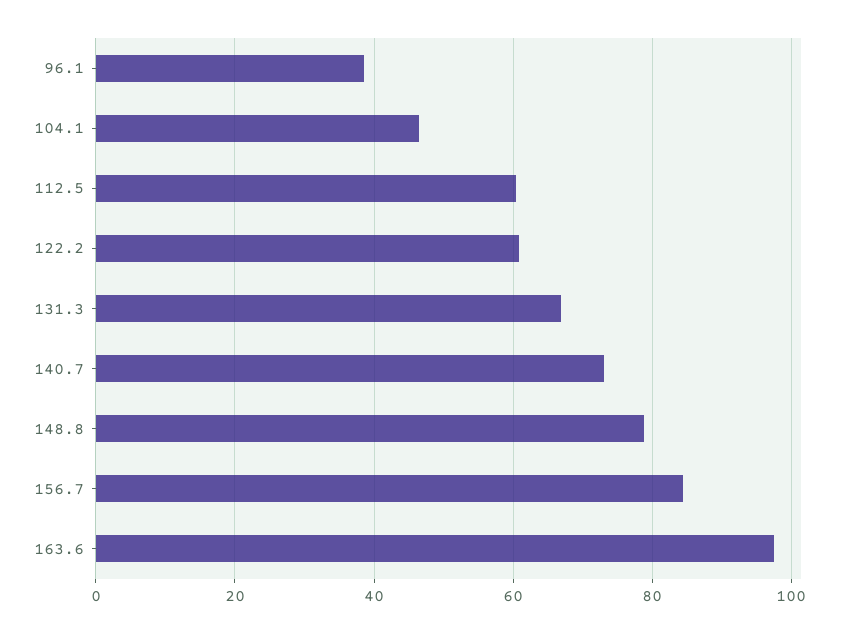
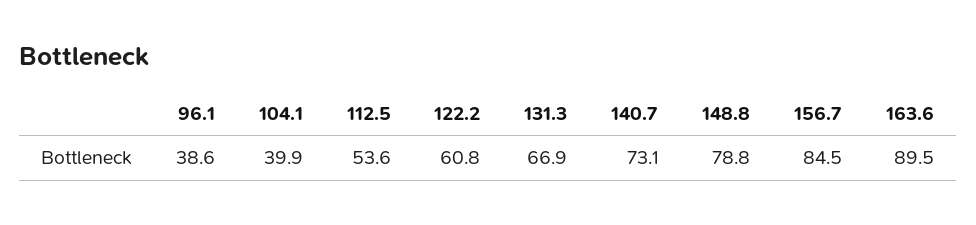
  {
    "96.1": 38.6,
-   "104.1": 46,
+   "104.1": 39.9,
-   "112.5": 60,
+   "112.5": 53.6,
    "122.2": 60.8,
    "131.3": 66.9,
    "140.7": 73.1,
    "148.8": 78.8,
    "156.7": 84.5,
-   "163.6": 98
+   "163.6": 89.5
  }

